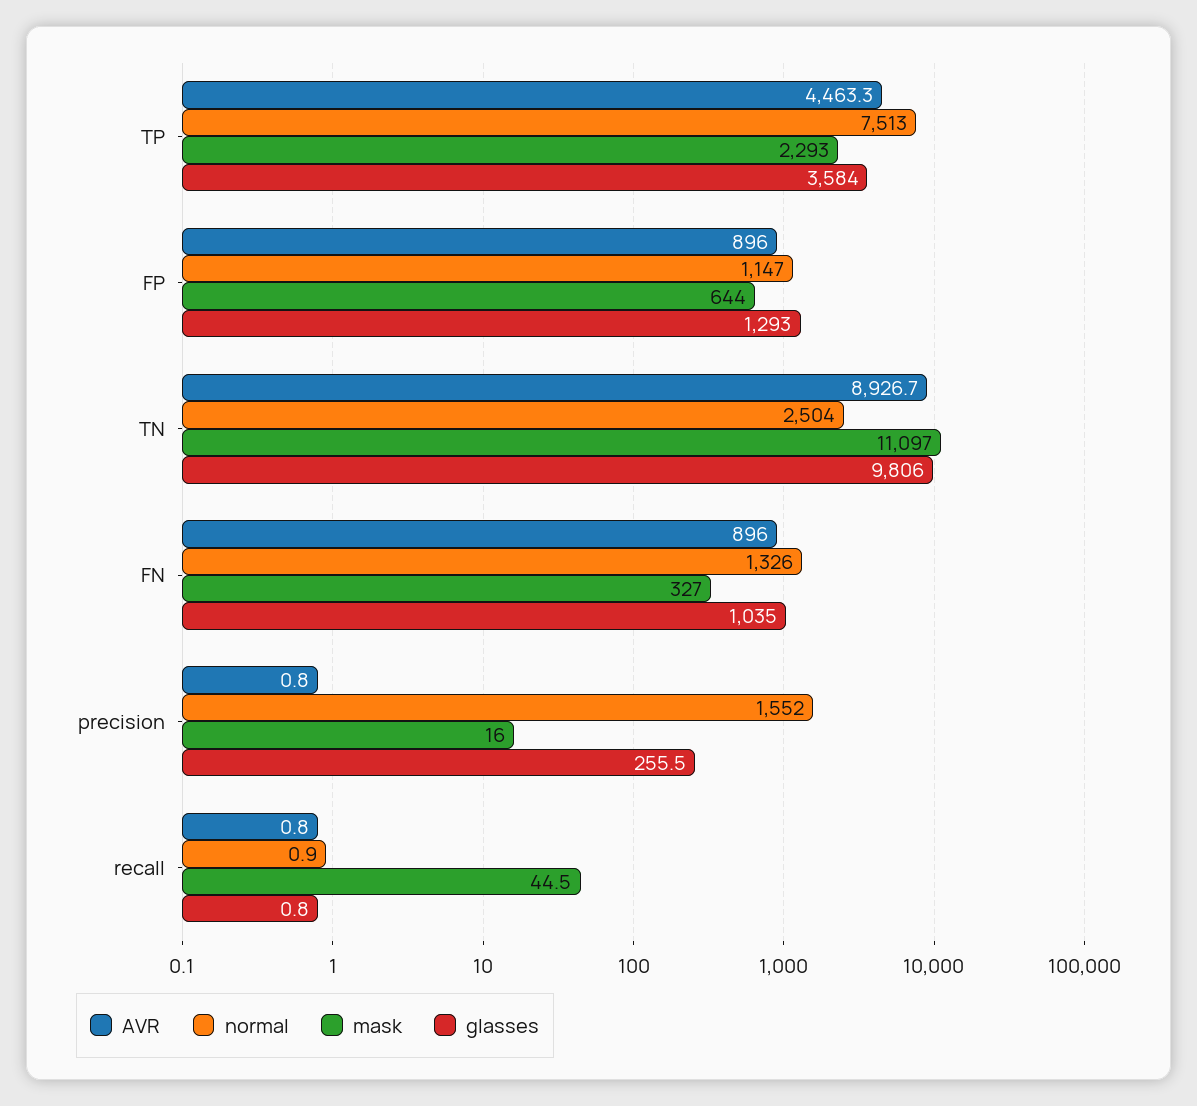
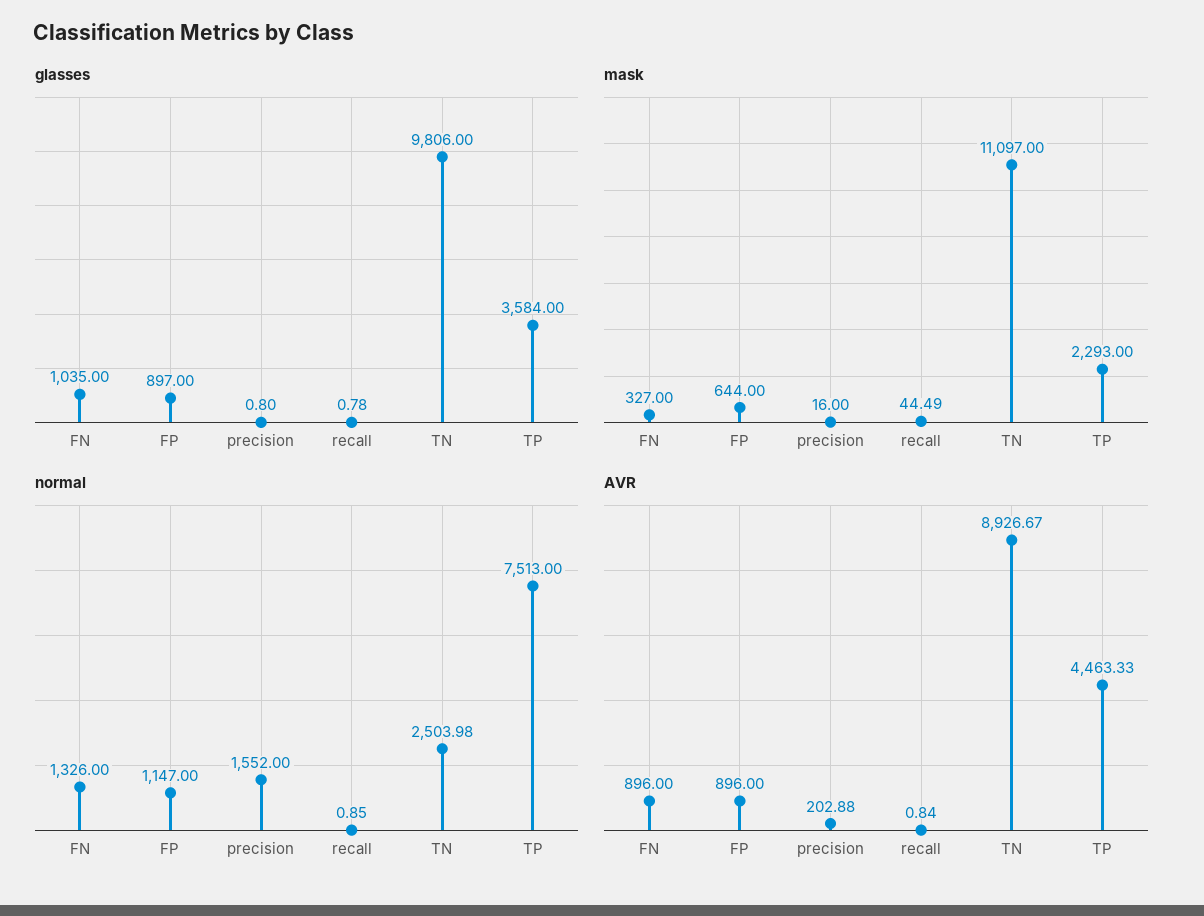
  {
    "AVR": {
      "TP": 4463.33,
      "FP": 896,
      "TN": 8926.67,
      "FN": 896,
-     "precision": 0.8,
+     "precision": 202.88,
      "recall": 0.84
    },
    "normal": {
      "TP": 7513,
      "FP": 1147,
      "TN": 2503.98,
      "FN": 1326,
      "precision": 1552,
      "recall": 0.85
    },
    "mask": {
      "TP": 2293,
      "FP": 644,
      "TN": 11097,
      "FN": 327,
      "precision": 16,
      "recall": 44.49
    },
    "glasses": {
      "TP": 3584,
-     "FP": 1293,
+     "FP": 897,
      "TN": 9806,
      "FN": 1035,
-     "precision": 255.5,
+     "precision": 0.8,
      "recall": 0.78
    }
  }

